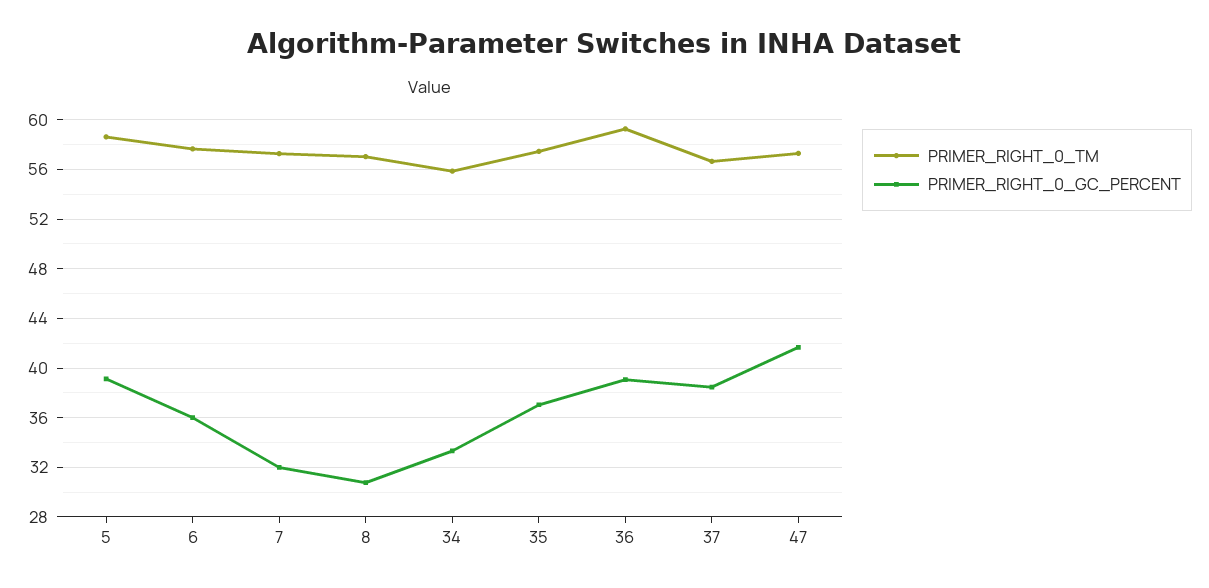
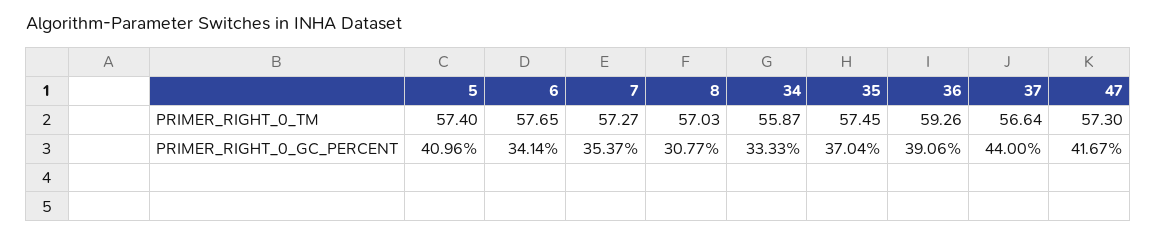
  {
    "PRIMER_RIGHT_0_TM": {
-     "5": 58.5,
+     "5": 57.4,
      "6": 57.65,
      "7": 57.27,
      "8": 57.03,
      "34": 55.87,
      "35": 57.45,
      "36": 59.26,
      "37": 56.64,
      "47": 57.3
    },
    "PRIMER_RIGHT_0_GC_PERCENT": {
-     "5": 39,
+     "5": 40.96,
-     "6": 36,
+     "6": 34.14,
-     "7": 32,
+     "7": 35.37,
      "8": 30.77,
      "34": 33.33,
      "35": 37.04,
      "36": 39.06,
-     "37": 38.5,
+     "37": 44,
      "47": 41.67
    }
  }

